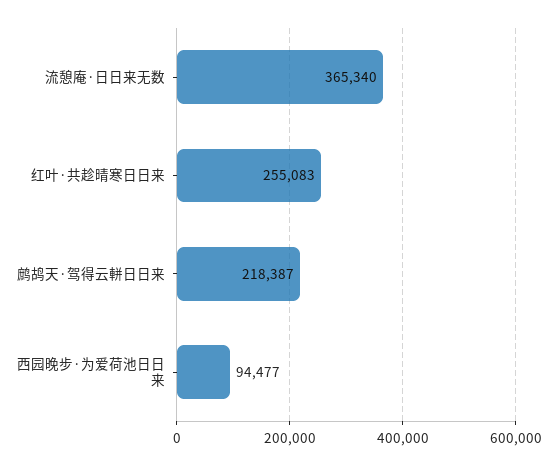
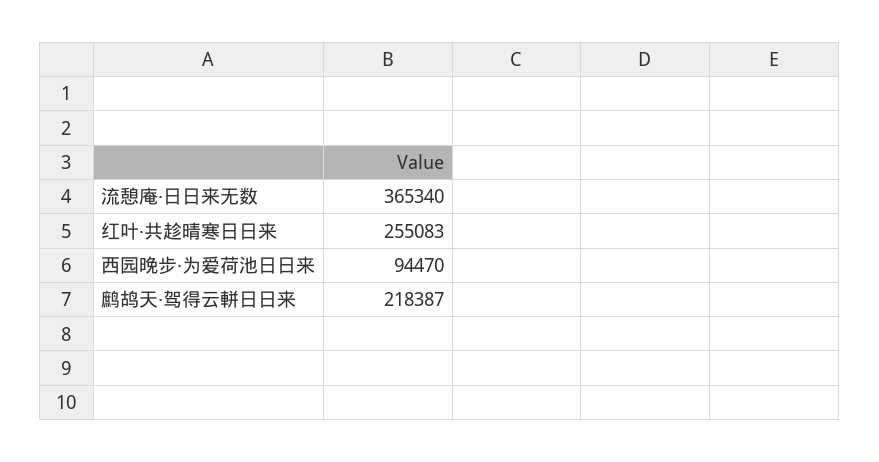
  {
    "流憩庵·日日来无数": 365340,
    "红叶·共趁晴寒日日来": 255083,
    "鹧鸪天·驾得云軿日日来": 218387,
-   "西园晚步·为爱荷池日日来": 94477
+   "西园晚步·为爱荷池日日来": 94470
  }

